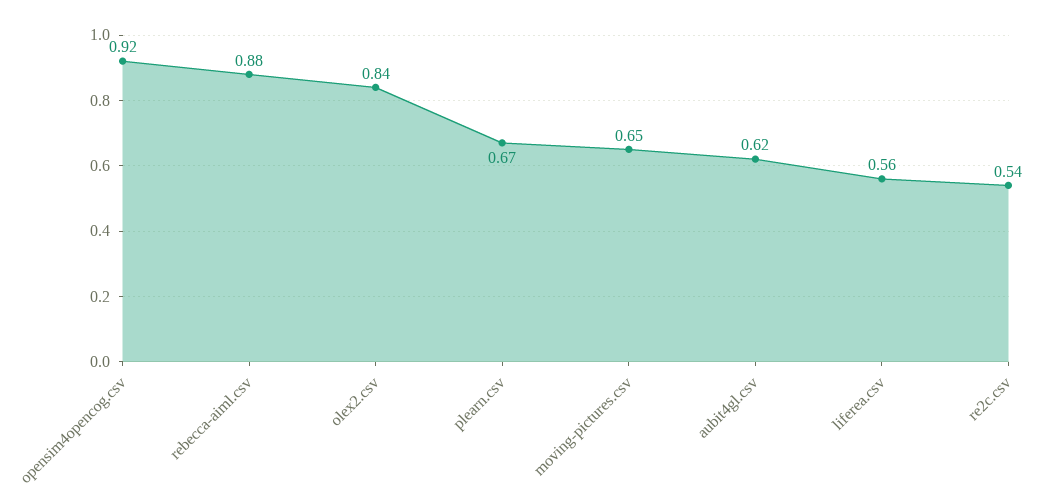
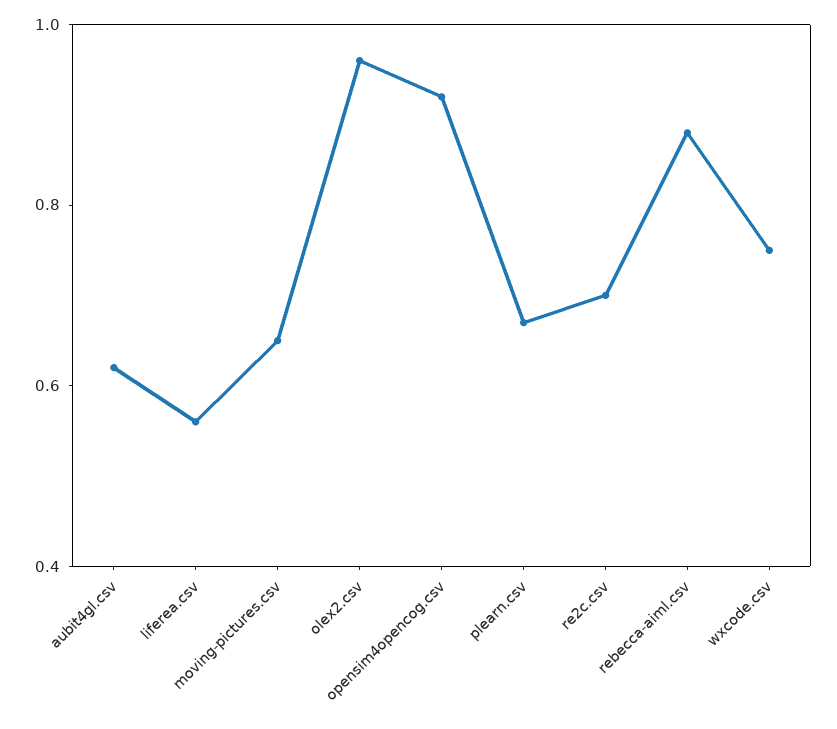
  {
    "opensim4opencog.csv": 0.92,
    "rebecca-aiml.csv": 0.88,
-   "olex2.csv": 0.84,
+   "olex2.csv": 0.95,
    "plearn.csv": 0.67,
    "moving-pictures.csv": 0.65,
    "aubit4gl.csv": 0.62,
    "liferea.csv": 0.56,
-   "re2c.csv": 0.54
+   "re2c.csv": 0.7,
+   "wxcode.csv": 0.75
  }

